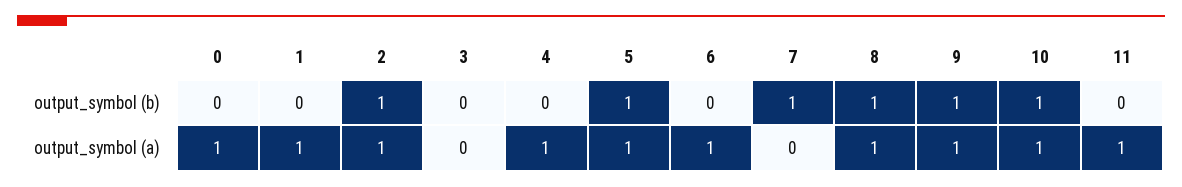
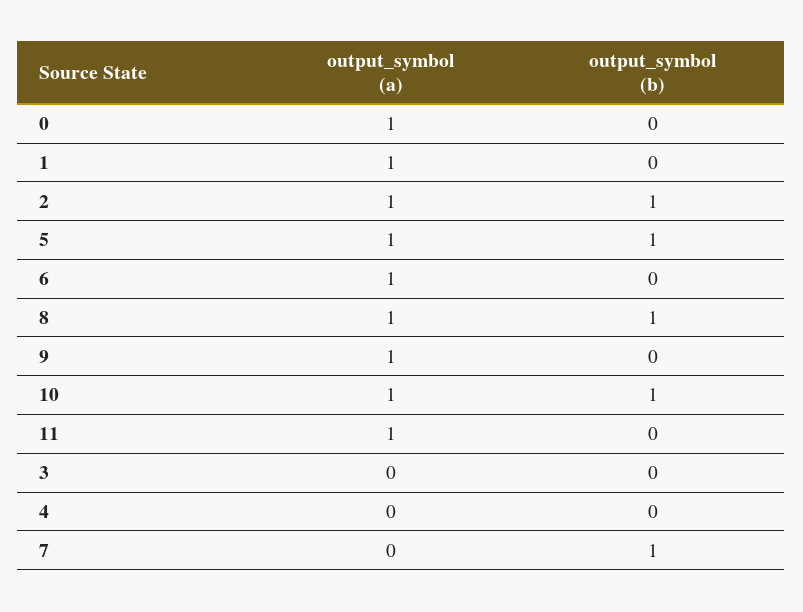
  {
    "0": {
      "output_symbol (b)": 0,
      "output_symbol (a)": 1
    },
    "1": {
      "output_symbol (b)": 0,
      "output_symbol (a)": 1
    },
    "2": {
      "output_symbol (b)": 1,
      "output_symbol (a)": 1
    },
    "3": {
      "output_symbol (b)": 0,
      "output_symbol (a)": 0
    },
    "4": {
      "output_symbol (b)": 0,
-     "output_symbol (a)": 1
+     "output_symbol (a)": 0
    },
    "5": {
      "output_symbol (b)": 1,
      "output_symbol (a)": 1
    },
    "6": {
      "output_symbol (b)": 0,
      "output_symbol (a)": 1
    },
    "7": {
      "output_symbol (b)": 1,
      "output_symbol (a)": 0
    },
    "8": {
      "output_symbol (b)": 1,
      "output_symbol (a)": 1
    },
    "9": {
-     "output_symbol (b)": 1,
+     "output_symbol (b)": 0,
      "output_symbol (a)": 1
    },
    "10": {
      "output_symbol (b)": 1,
      "output_symbol (a)": 1
    },
    "11": {
      "output_symbol (b)": 0,
      "output_symbol (a)": 1
    }
  }

